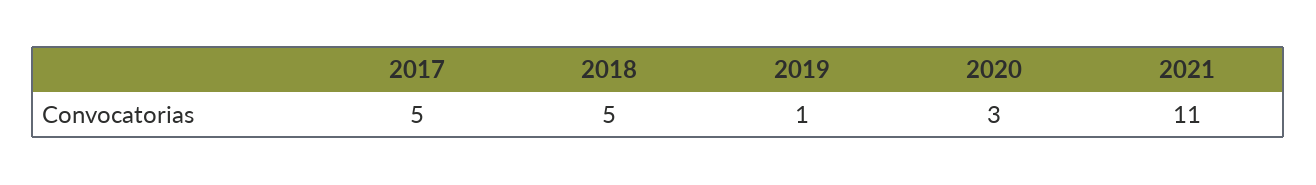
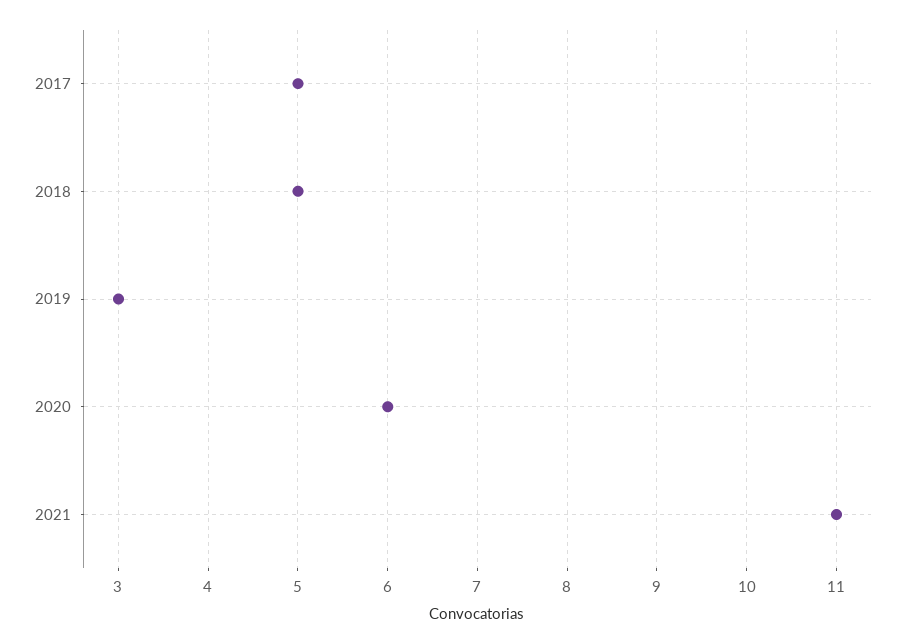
  {
    "2017": 5,
    "2018": 5,
-   "2019": 1,
+   "2019": 3,
-   "2020": 3,
+   "2020": 6,
    "2021": 11
  }

